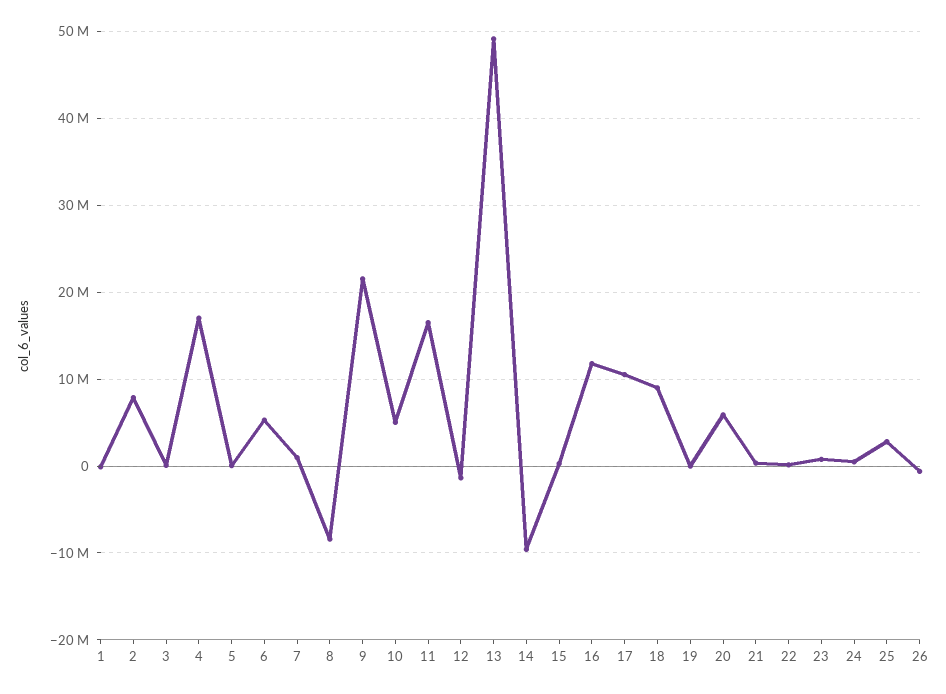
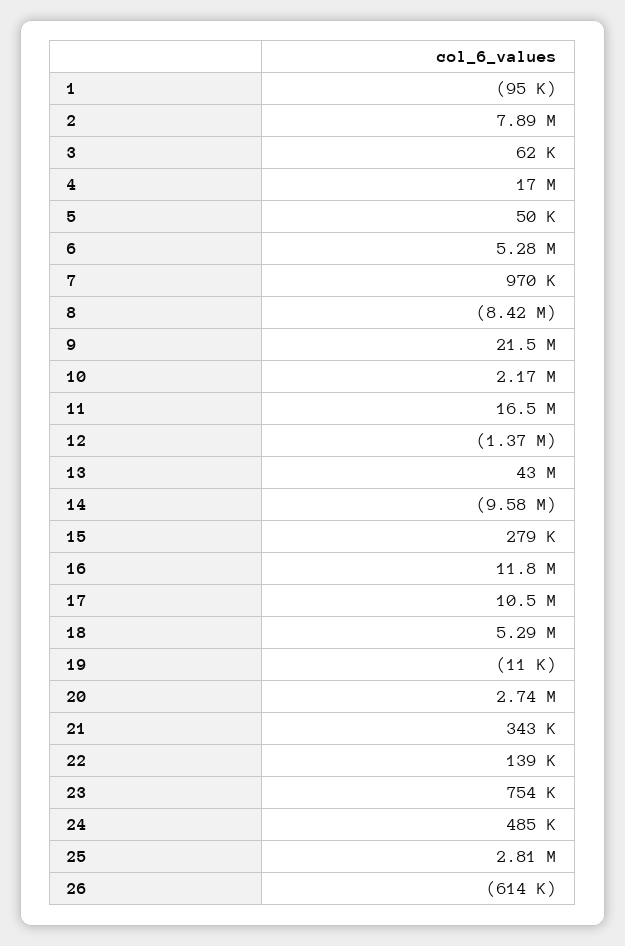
  {
    "1": -95000,
    "2": 7890000,
    "3": 62000,
    "4": 17000000,
    "5": 50000,
    "6": 5280000,
    "7": 970000,
    "8": -8420000,
    "9": 21500000,
-   "10": 5000000,
+   "10": 2170000,
    "11": 16500000,
    "12": -1370000,
-   "13": 49000000,
+   "13": 43000000,
    "14": -9580000,
    "15": 279000,
    "16": 11800000,
    "17": 10500000,
-   "18": 9000000,
+   "18": 5290000,
    "19": -11000,
-   "20": 6000000,
+   "20": 2740000,
    "21": 343000,
    "22": 139000,
    "23": 754000,
    "24": 485000,
    "25": 2810000,
    "26": -614000
  }

